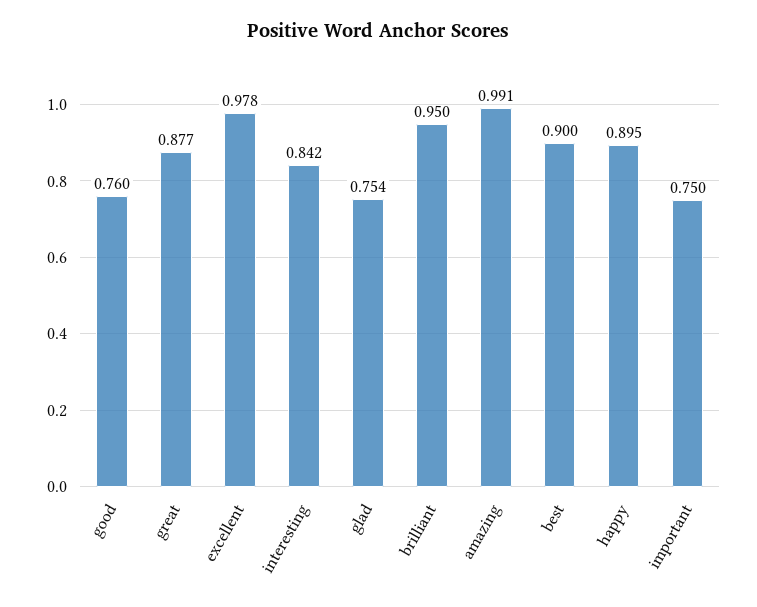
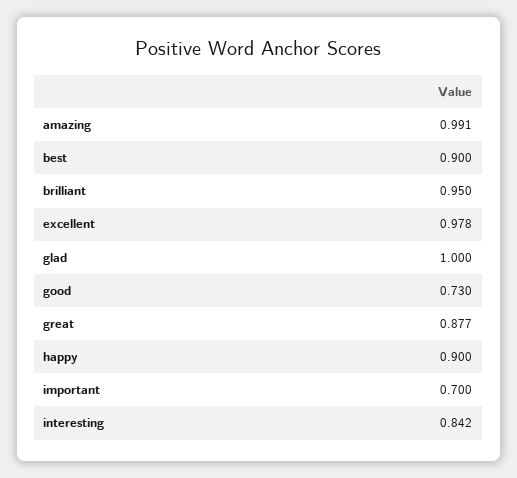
  {
-   "good": 0.76,
+   "good": 0.73,
    "great": 0.877,
    "excellent": 0.978,
    "interesting": 0.842,
-   "glad": 0.754,
+   "glad": 1,
    "brilliant": 0.95,
    "amazing": 0.991,
    "best": 0.9,
-   "happy": 0.895,
+   "happy": 0.9,
-   "important": 0.75
+   "important": 0.7
  }

